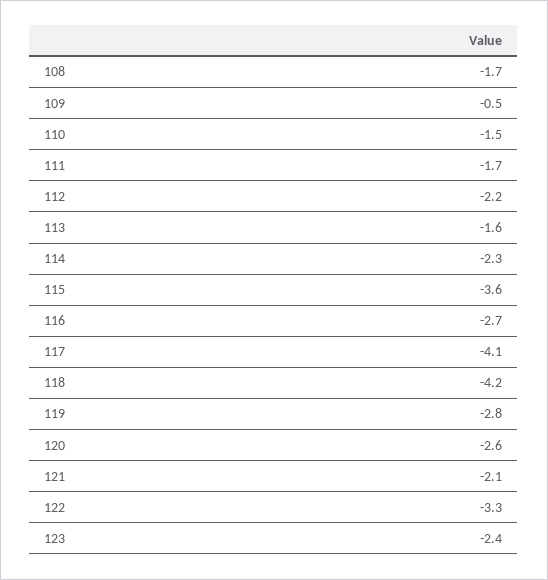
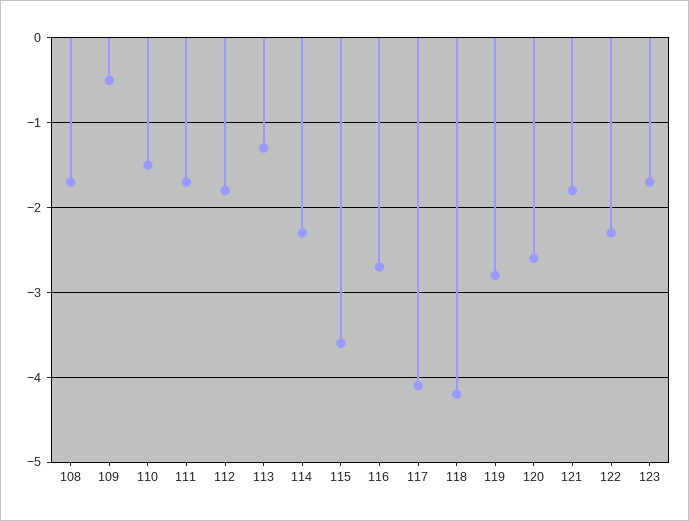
  {
    "108": -1.7,
    "109": -0.5,
    "110": -1.5,
    "111": -1.7,
-   "112": -2.2,
+   "112": -1.8,
-   "113": -1.6,
+   "113": -1.3,
    "114": -2.3,
    "115": -3.6,
    "116": -2.7,
    "117": -4.1,
    "118": -4.2,
    "119": -2.8,
    "120": -2.6,
-   "121": -2.1,
+   "121": -1.8,
-   "122": -3.3,
+   "122": -2.3,
-   "123": -2.4
+   "123": -1.7
  }

